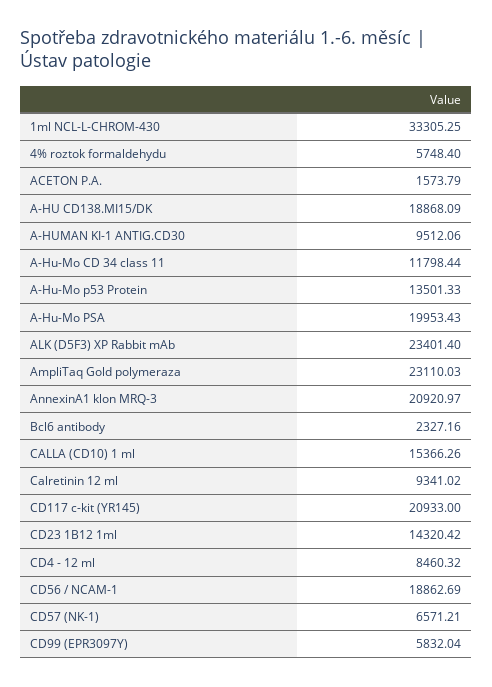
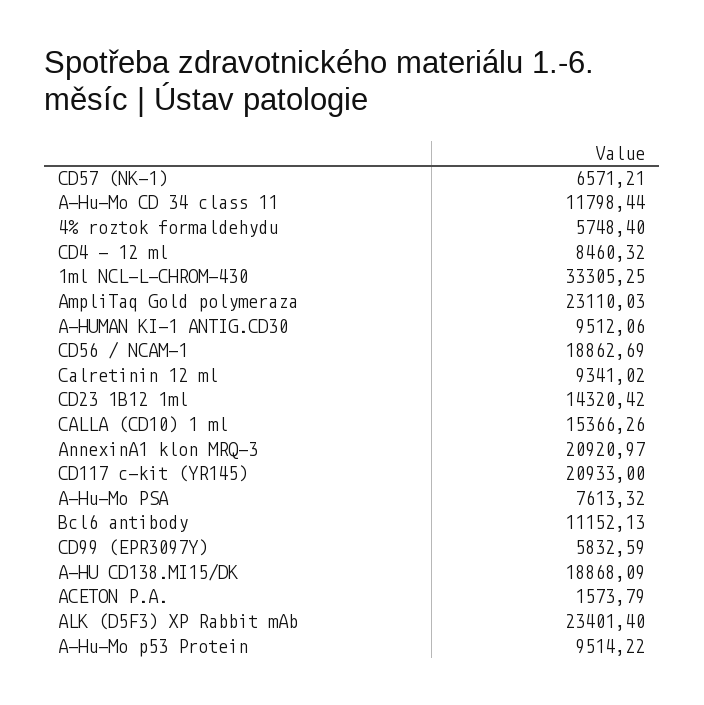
  {
    "1ml NCL-L-CHROM-430": 33305.25,
    "4% roztok formaldehydu": 5748.4,
    "ACETON P.A.": 1573.79,
    "A-HU CD138.MI15/DK": 18868.09,
    "A-HUMAN KI-1 ANTIG.CD30": 9512.06,
    "A-Hu-Mo CD 34 class 11": 11798.44,
-   "A-Hu-Mo p53 Protein": 13501.33,
+   "A-Hu-Mo p53 Protein": 9514.22,
-   "A-Hu-Mo PSA": 19953.43,
+   "A-Hu-Mo PSA": 7613.32,
    "ALK (D5F3) XP Rabbit mAb": 23401.4,
    "AmpliTaq Gold polymeraza": 23110.03,
    "AnnexinA1 klon MRQ-3": 20920.97,
-   "Bcl6 antibody": 2327.16,
+   "Bcl6 antibody": 11152.13,
    "CALLA (CD10) 1 ml": 15366.26,
    "Calretinin 12 ml": 9341.02,
    "CD117 c-kit (YR145)": 20933,
    "CD23 1B12 1ml": 14320.42,
    "CD4 - 12 ml": 8460.32,
    "CD56 / NCAM-1": 18862.69,
    "CD57 (NK-1)": 6571.21,
-   "CD99 (EPR3097Y)": 5832.04
+   "CD99 (EPR3097Y)": 5832.59
  }

